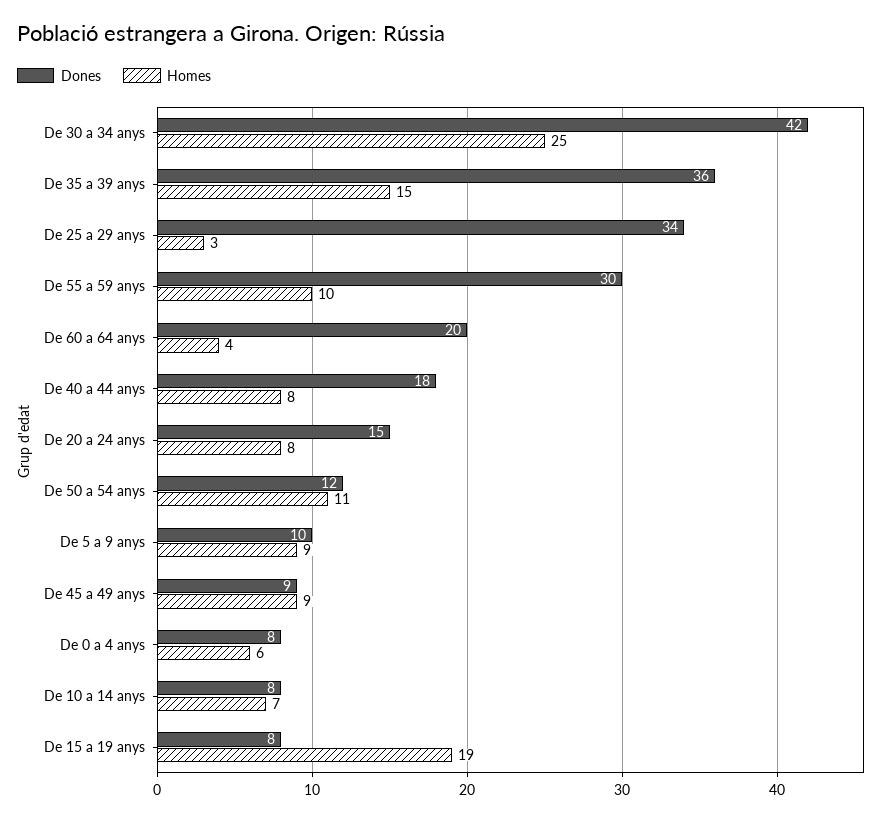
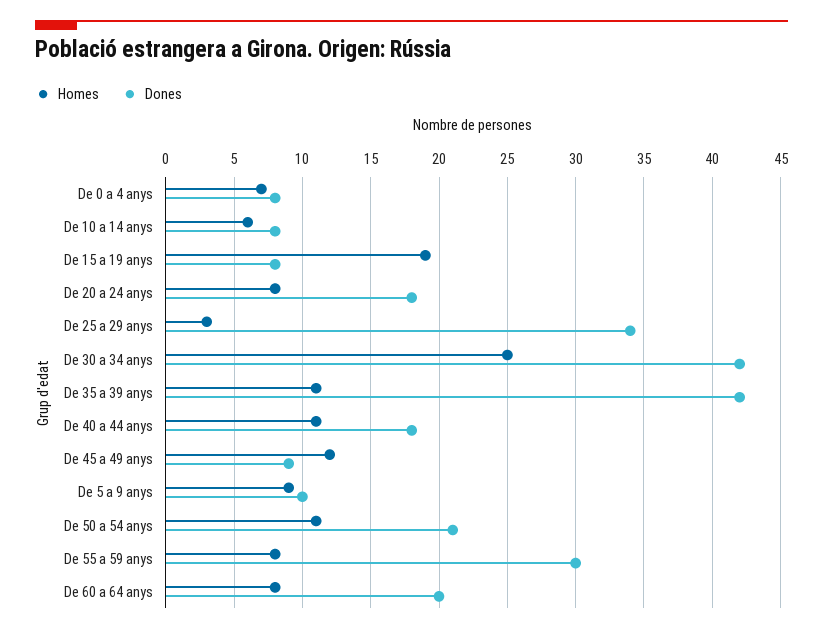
  {
    "Dones": {
      "De 30 a 34 anys": 42,
-     "De 35 a 39 anys": 36,
+     "De 35 a 39 anys": 42,
      "De 25 a 29 anys": 34,
      "De 55 a 59 anys": 30,
      "De 60 a 64 anys": 20,
      "De 40 a 44 anys": 18,
-     "De 20 a 24 anys": 15,
+     "De 20 a 24 anys": 18,
-     "De 50 a 54 anys": 12,
+     "De 50 a 54 anys": 21,
      "De 5 a 9 anys": 10,
      "De 45 a 49 anys": 9,
      "De 0 a 4 anys": 8,
      "De 10 a 14 anys": 8,
      "De 15 a 19 anys": 8
    },
    "Homes": {
      "De 30 a 34 anys": 25,
-     "De 35 a 39 anys": 15,
+     "De 35 a 39 anys": 11,
      "De 25 a 29 anys": 3,
-     "De 55 a 59 anys": 10,
+     "De 55 a 59 anys": 8,
-     "De 60 a 64 anys": 4,
+     "De 60 a 64 anys": 8,
-     "De 40 a 44 anys": 8,
+     "De 40 a 44 anys": 11,
      "De 20 a 24 anys": 8,
      "De 50 a 54 anys": 11,
      "De 5 a 9 anys": 9,
-     "De 45 a 49 anys": 9,
+     "De 45 a 49 anys": 12,
-     "De 0 a 4 anys": 6,
+     "De 0 a 4 anys": 7,
-     "De 10 a 14 anys": 7,
+     "De 10 a 14 anys": 6,
      "De 15 a 19 anys": 19
    }
  }

